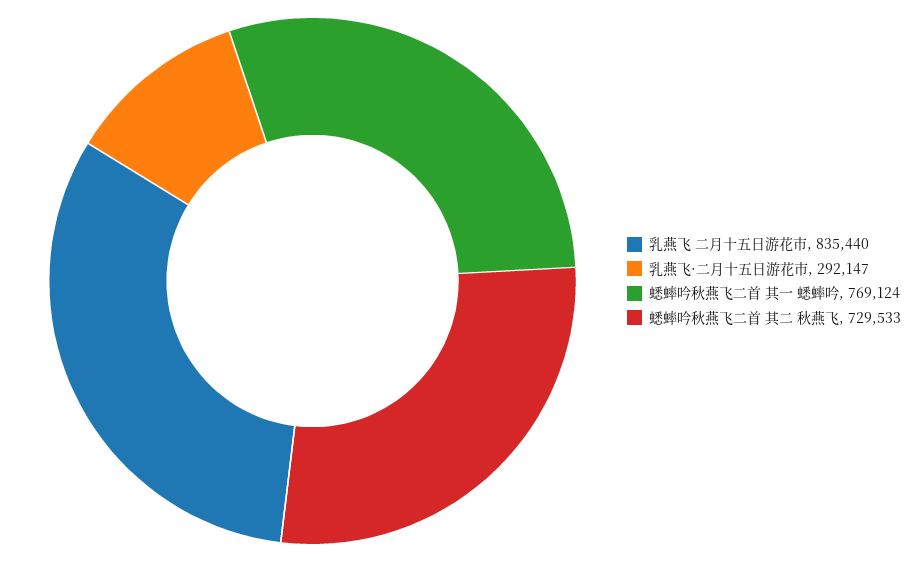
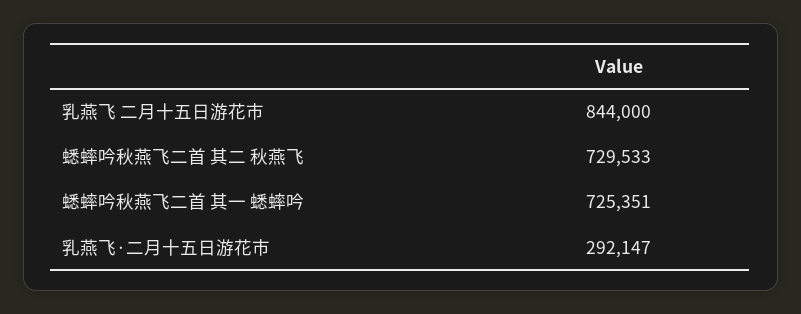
  {
-   "乳燕飞 二月十五日游花市": 835440,
+   "乳燕飞 二月十五日游花市": 844000,
    "乳燕飞·二月十五日游花市": 292147,
-   "蟋蟀吟秋燕飞二首 其一 蟋蟀吟": 769124,
+   "蟋蟀吟秋燕飞二首 其一 蟋蟀吟": 725351,
    "蟋蟀吟秋燕飞二首 其二 秋燕飞": 729533
  }

